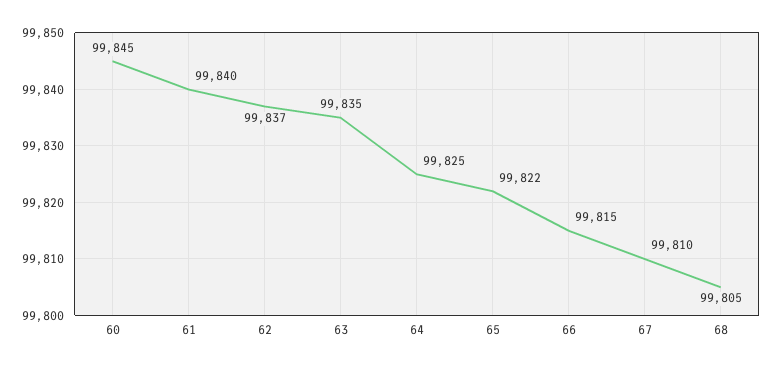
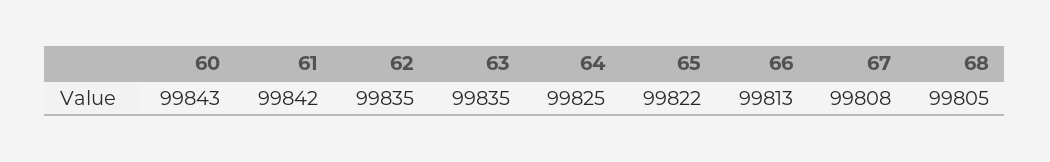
  {
-   "60": 99845,
+   "60": 99843,
-   "61": 99840,
+   "61": 99842,
-   "62": 99837,
+   "62": 99835,
    "63": 99835,
    "64": 99825,
    "65": 99822,
-   "66": 99815,
+   "66": 99813,
-   "67": 99810,
+   "67": 99808,
    "68": 99805
  }

